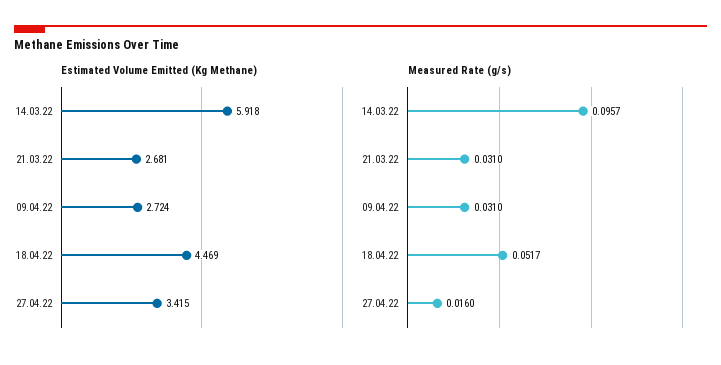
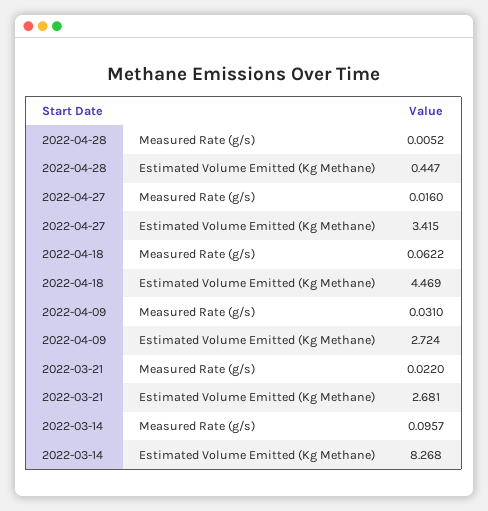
  {
    "Estimated Volume Emitted (Kg Methane)": {
-     "14.03.22": 5.918,
+     "14.03.22": 8.268,
      "21.03.22": 2.681,
      "09.04.22": 2.724,
      "18.04.22": 4.469,
-     "27.04.22": 3.415
+     "27.04.22": 3.415,
+     "2022-04-28": 0.447
    },
    "Measured Rate (g/s)": {
      "14.03.22": 0.0957,
-     "21.03.22": 0.031,
+     "21.03.22": 0.022,
      "09.04.22": 0.031,
-     "18.04.22": 0.0517,
+     "18.04.22": 0.0622,
-     "27.04.22": 0.016
+     "27.04.22": 0.016,
+     "2022-04-28": 0.0052
    }
  }

